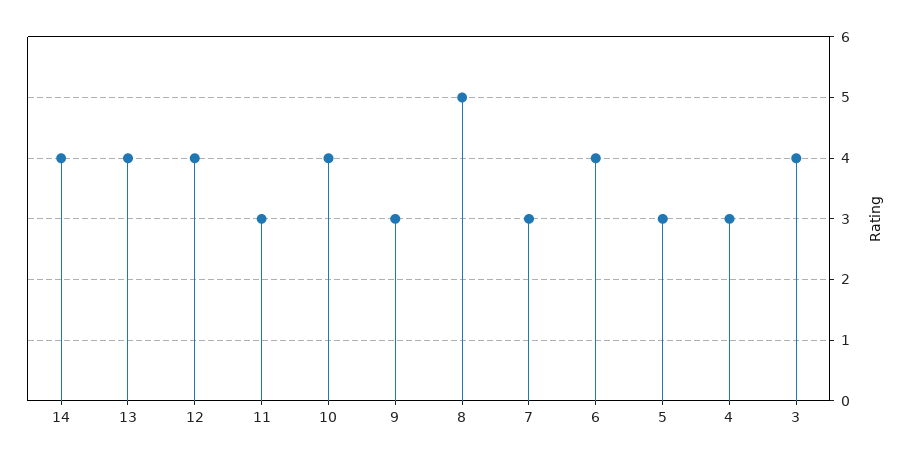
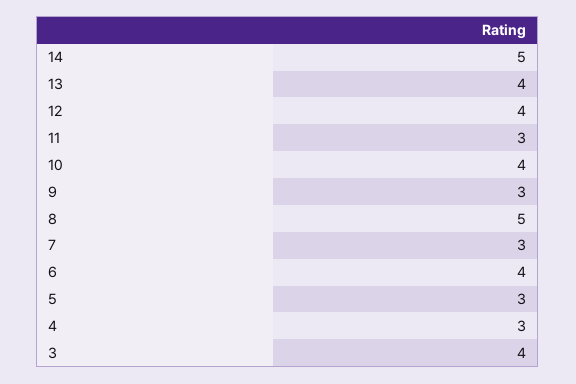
  {
-   "14": 4,
+   "14": 5,
    "13": 4,
    "12": 4,
    "11": 3,
    "10": 4,
    "9": 3,
    "8": 5,
    "7": 3,
    "6": 4,
    "5": 3,
    "4": 3,
    "3": 4
  }

